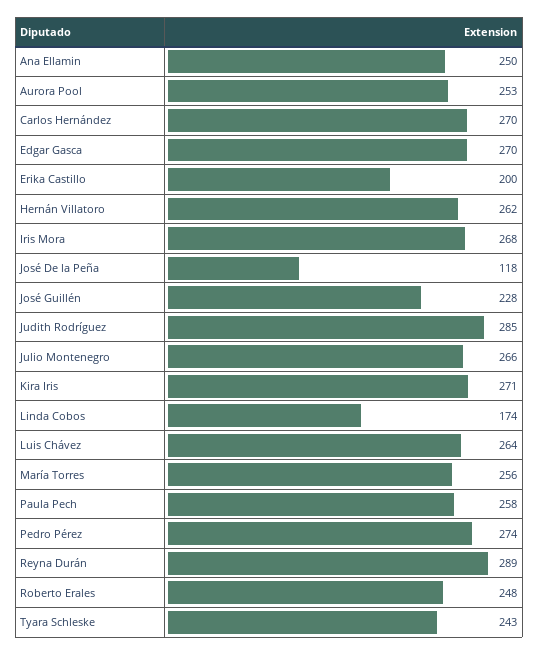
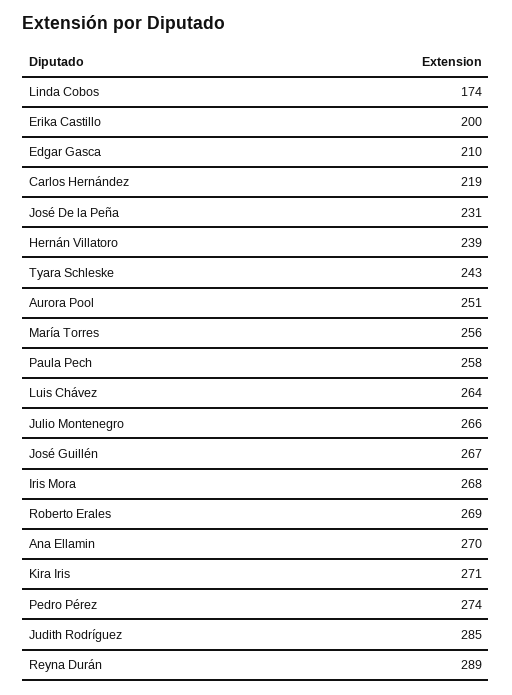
  {
-   "Ana Ellamin": 250,
+   "Ana Ellamin": 270,
-   "Aurora Pool": 253,
+   "Aurora Pool": 251,
-   "Carlos Hernández": 270,
+   "Carlos Hernández": 219,
-   "Edgar Gasca": 270,
+   "Edgar Gasca": 210,
    "Erika Castillo": 200,
-   "Hernán Villatoro": 262,
+   "Hernán Villatoro": 239,
    "Iris Mora": 268,
-   "José De la Peña": 118,
+   "José De la Peña": 231,
-   "José Guillén": 228,
+   "José Guillén": 267,
    "Judith Rodríguez": 285,
    "Julio Montenegro": 266,
    "Kira Iris": 271,
    "Linda Cobos": 174,
    "Luis Chávez": 264,
    "María Torres": 256,
    "Paula Pech": 258,
    "Pedro Pérez": 274,
    "Reyna Durán": 289,
-   "Roberto Erales": 248,
+   "Roberto Erales": 269,
    "Tyara Schleske": 243
  }

